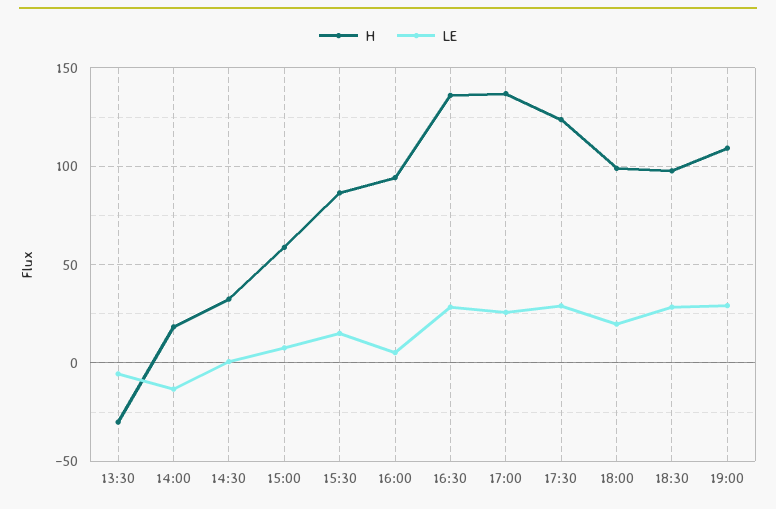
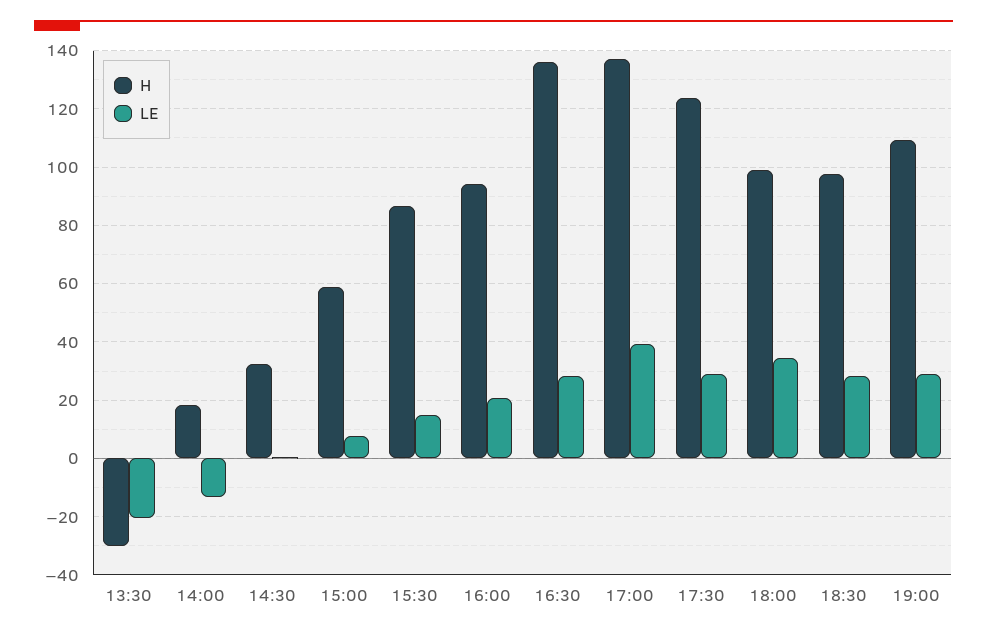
  {
    "H": {
      "13:30": -30,
      "14:00": 17.5,
      "14:30": 32.5,
      "15:00": 60,
      "15:30": 87.5,
      "16:00": 95,
      "16:30": 135,
      "17:00": 137.5,
      "17:30": 125,
      "18:00": 100,
      "18:30": 97.5,
      "19:00": 110
    },
    "LE": {
-     "13:30": -5,
+     "13:30": -20,
      "14:00": -12.5,
      "14:30": 0,
      "15:00": 7.5,
      "15:30": 15,
-     "16:00": 5,
+     "16:00": 20,
      "16:30": 27.5,
-     "17:00": 25,
+     "17:00": 40,
      "17:30": 30,
-     "18:00": 20,
+     "18:00": 35,
      "18:30": 27.5,
      "19:00": 30
    }
  }

